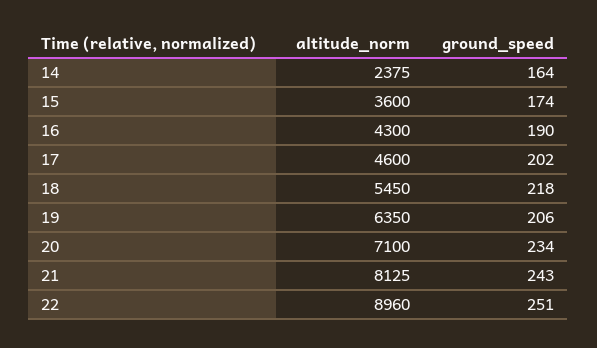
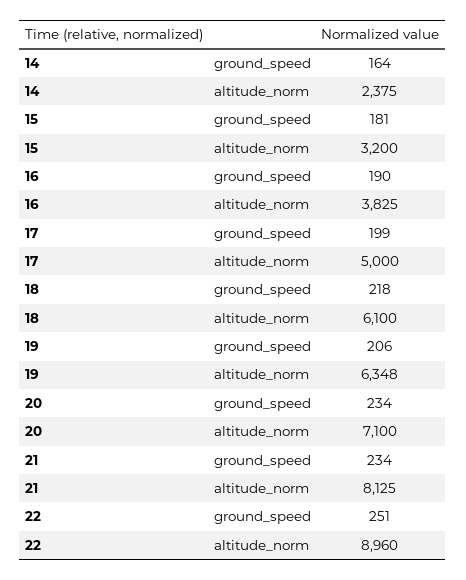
  {
    "altitude_norm": {
      "14": 2375,
-     "15": 3600,
+     "15": 3200,
-     "16": 4300,
+     "16": 3825,
-     "17": 4600,
+     "17": 5000,
-     "18": 5450,
+     "18": 6100,
-     "19": 6350,
+     "19": 6348,
      "20": 7100,
      "21": 8125,
      "22": 8960
    },
    "ground_speed": {
      "14": 164,
-     "15": 174,
+     "15": 181,
      "16": 190,
-     "17": 202,
+     "17": 199,
      "18": 218,
      "19": 206,
      "20": 234,
-     "21": 243,
+     "21": 234,
      "22": 251
    }
  }

